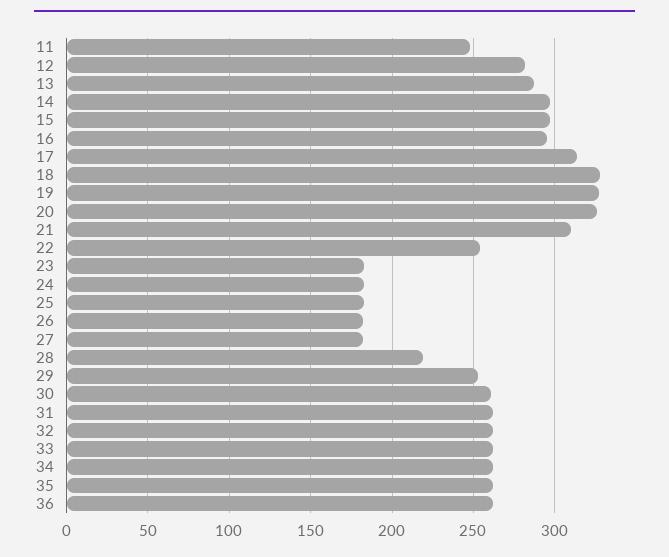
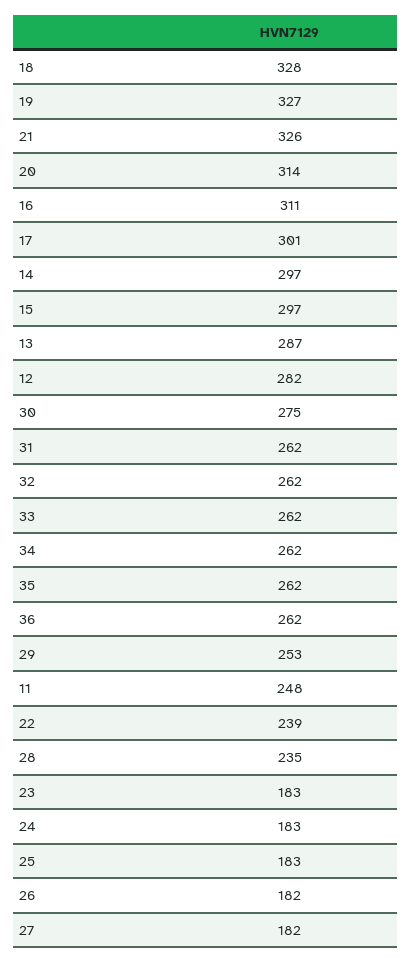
  {
    "11": 248,
    "12": 282,
    "13": 287,
    "14": 297,
    "15": 297,
-   "16": 295,
+   "16": 311,
-   "17": 315,
+   "17": 301,
    "18": 328,
    "19": 327,
-   "20": 325,
+   "20": 314,
-   "21": 310,
+   "21": 326,
-   "22": 255,
+   "22": 239,
    "23": 183,
    "24": 183,
    "25": 183,
    "26": 182,
    "27": 182,
-   "28": 220,
+   "28": 235,
    "29": 253,
-   "30": 260,
+   "30": 275,
    "31": 262,
    "32": 262,
    "33": 262,
    "34": 262,
    "35": 262,
    "36": 262
  }

